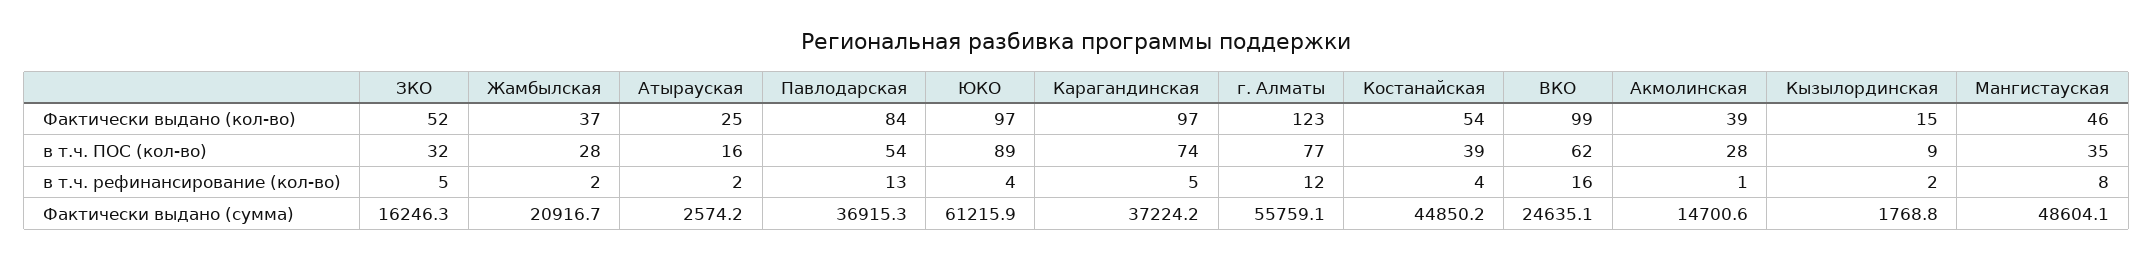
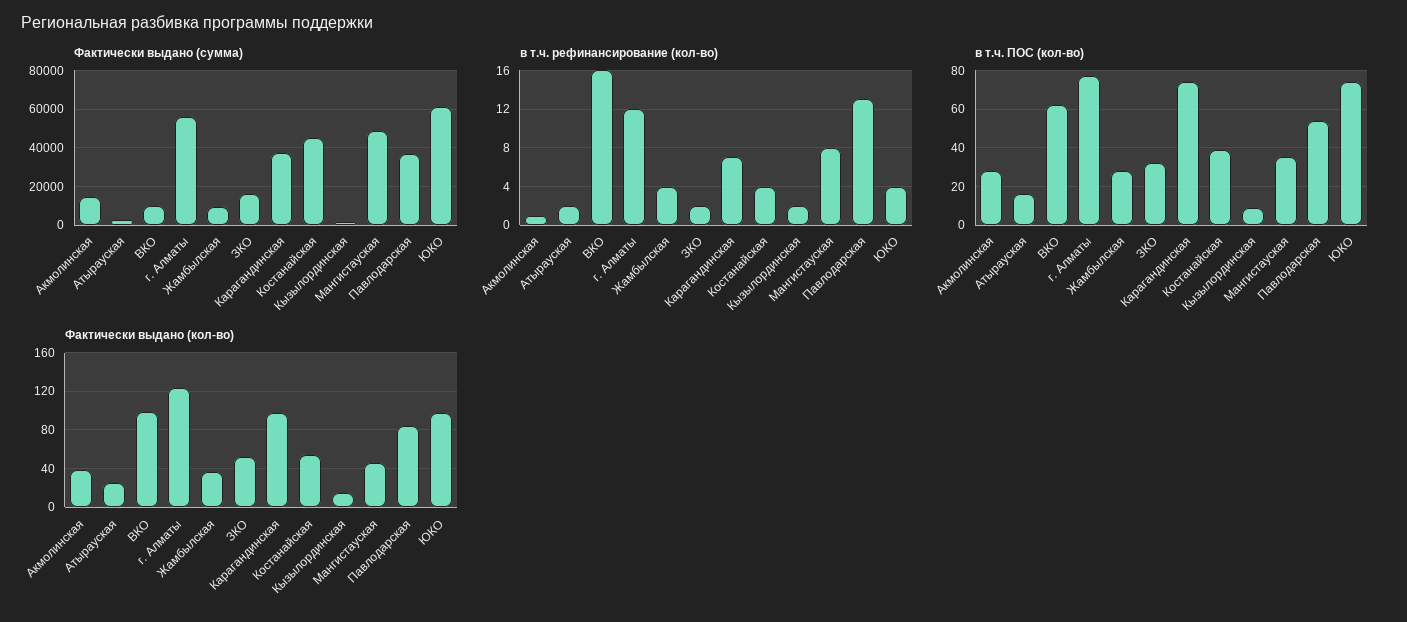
  {
    "Фактически выдано (кол-во)": {
      "ЗКО": 52,
      "Жамбылская": 37,
      "Атырауская": 25,
      "Павлодарская": 84,
      "ЮКО": 97,
      "Карагандинская": 97,
      "г. Алматы": 123,
      "Костанайская": 54,
      "ВКО": 99,
      "Акмолинская": 39,
      "Кызылординская": 15,
      "Мангистауская": 46
    },
    "в т.ч. ПОС (кол-во)": {
      "ЗКО": 32,
      "Жамбылская": 28,
      "Атырауская": 16,
      "Павлодарская": 54,
-     "ЮКО": 89,
+     "ЮКО": 75,
      "Карагандинская": 74,
      "г. Алматы": 77,
      "Костанайская": 39,
      "ВКО": 62,
      "Акмолинская": 28,
      "Кызылординская": 9,
      "Мангистауская": 35
    },
    "в т.ч. рефинансирование (кол-во)": {
-     "ЗКО": 5,
+     "ЗКО": 2,
-     "Жамбылская": 2,
+     "Жамбылская": 4,
      "Атырауская": 2,
      "Павлодарская": 13,
      "ЮКО": 4,
-     "Карагандинская": 5,
+     "Карагандинская": 7,
      "г. Алматы": 12,
      "Костанайская": 4,
      "ВКО": 16,
      "Акмолинская": 1,
      "Кызылординская": 2,
      "Мангистауская": 8
    },
    "Фактически выдано (сумма)": {
      "ЗКО": 16246.3,
-     "Жамбылская": 20916.7,
+     "Жамбылская": 10000,
      "Атырауская": 2574.2,
      "Павлодарская": 36915.3,
      "ЮКО": 61215.9,
      "Карагандинская": 37224.2,
      "г. Алматы": 55759.1,
      "Костанайская": 44850.2,
-     "ВКО": 24635.1,
+     "ВКО": 10000,
      "Акмолинская": 14700.6,
      "Кызылординская": 1768.8,
      "Мангистауская": 48604.1
    }
  }

